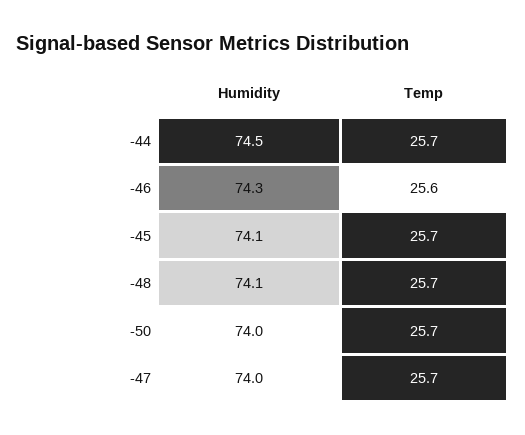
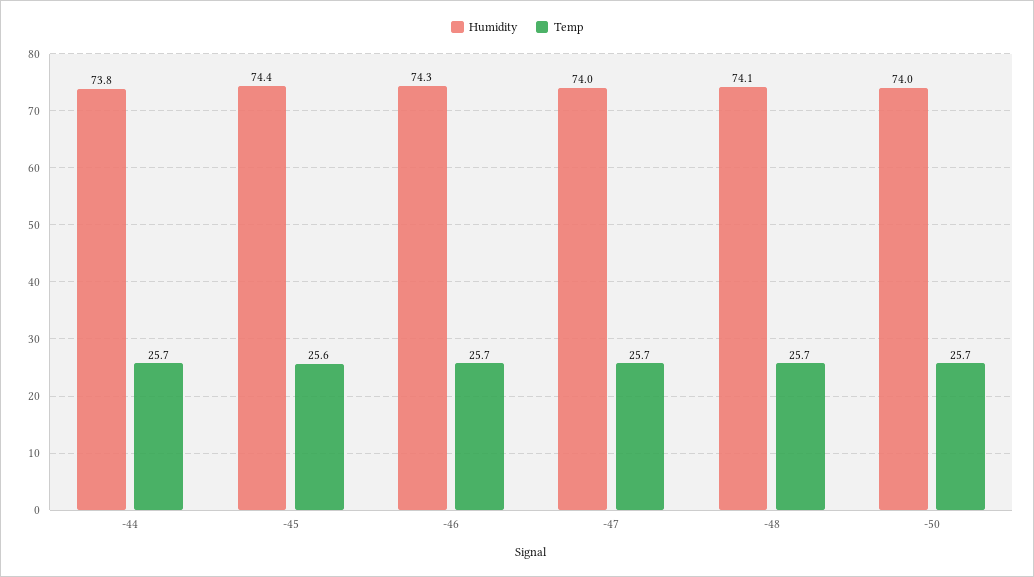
  {
    "Humidity": {
-     "-44": 74.5,
+     "-44": 73.8,
      "-46": 74.3,
-     "-45": 74.1,
+     "-45": 74.4,
      "-48": 74.1,
      "-50": 74,
      "-47": 74
    },
    "Temp": {
      "-44": 25.7,
-     "-46": 25.6,
+     "-46": 25.7,
-     "-45": 25.7,
+     "-45": 25.6,
      "-48": 25.7,
      "-50": 25.7,
      "-47": 25.7
    }
  }

